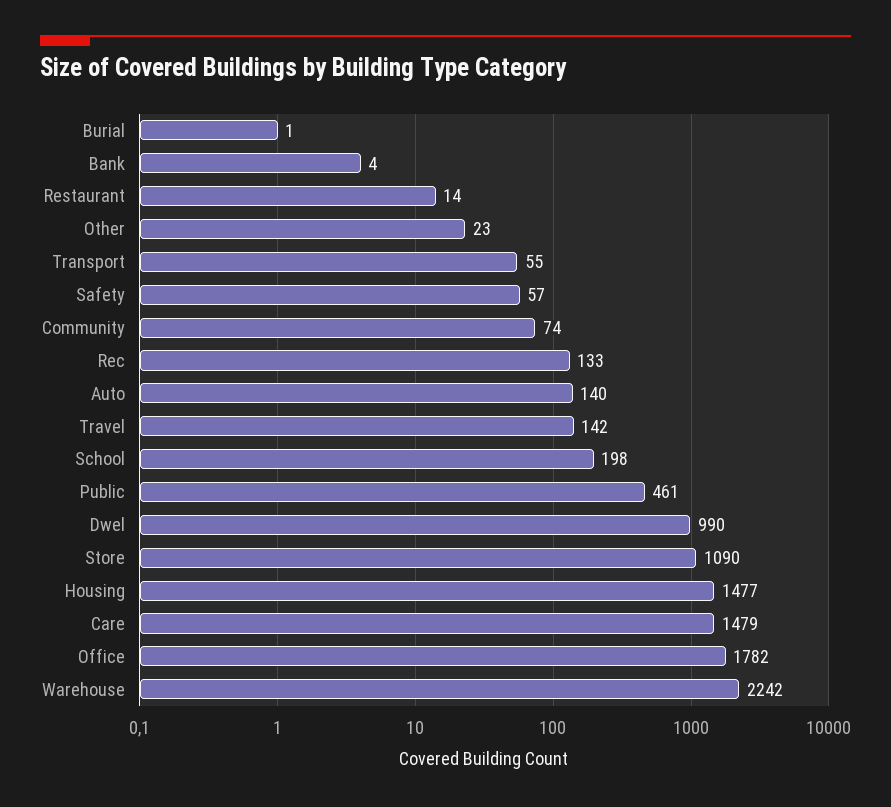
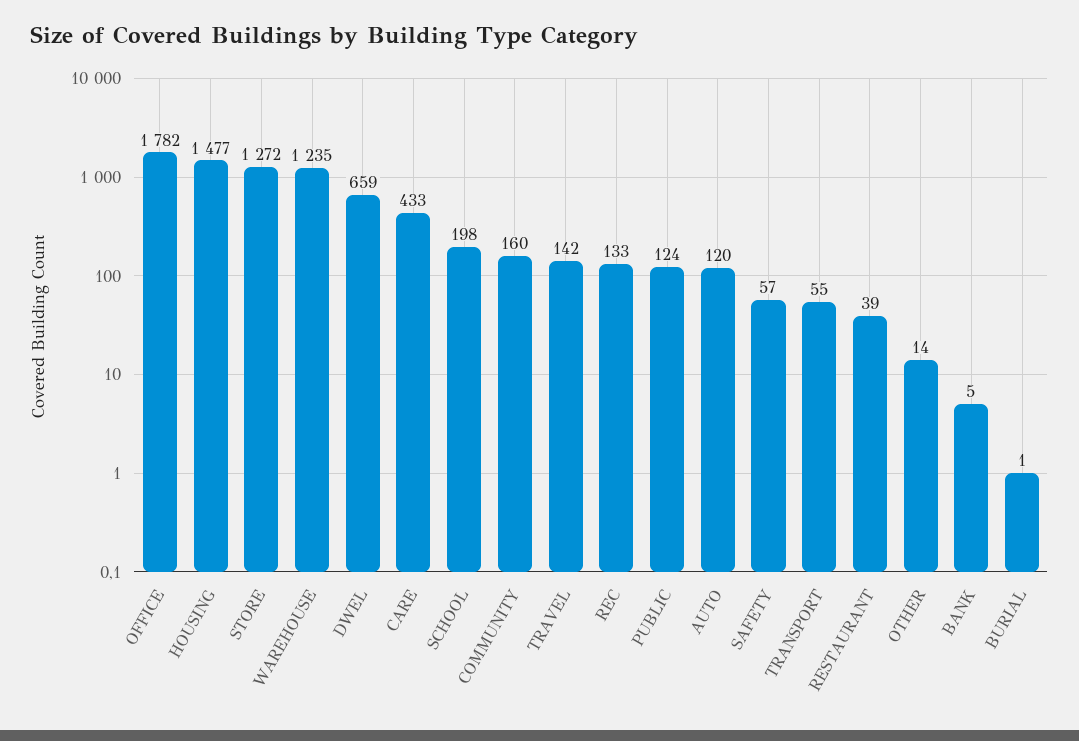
  {
    "Burial": 1,
-   "Bank": 4,
+   "Bank": 5,
-   "Restaurant": 14,
+   "Restaurant": 39,
-   "Other": 23,
+   "Other": 14,
    "Transport": 55,
    "Safety": 57,
-   "Community": 74,
+   "Community": 160,
    "Rec": 133,
-   "Auto": 140,
+   "Auto": 120,
    "Travel": 142,
    "School": 198,
-   "Public": 461,
+   "Public": 124,
-   "Dwel": 990,
+   "Dwel": 659,
-   "Store": 1090,
+   "Store": 1272,
    "Housing": 1477,
-   "Care": 1479,
+   "Care": 433,
    "Office": 1782,
-   "Warehouse": 2242
+   "Warehouse": 1235
  }

